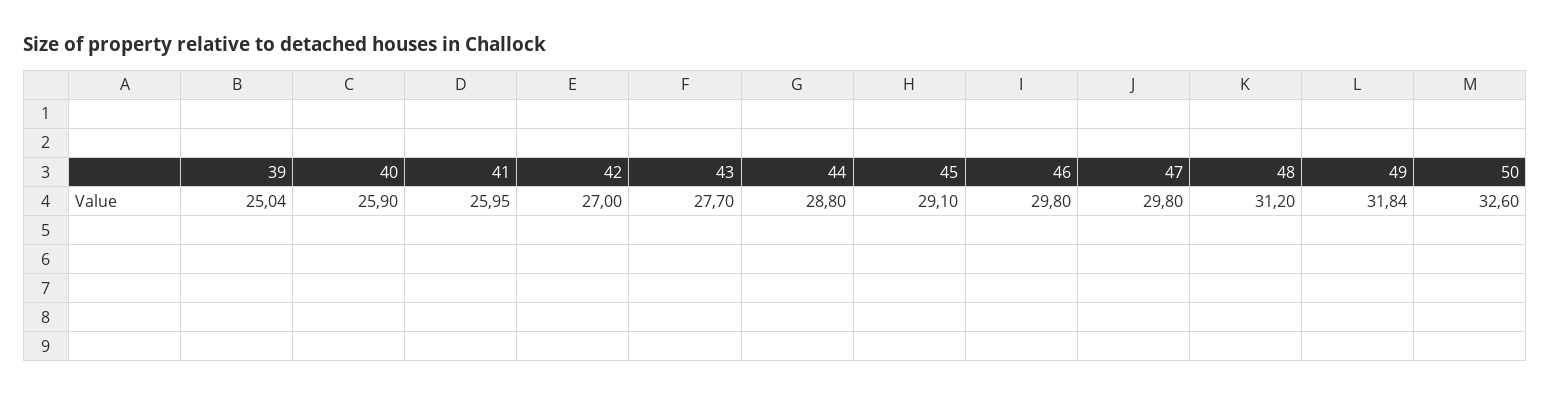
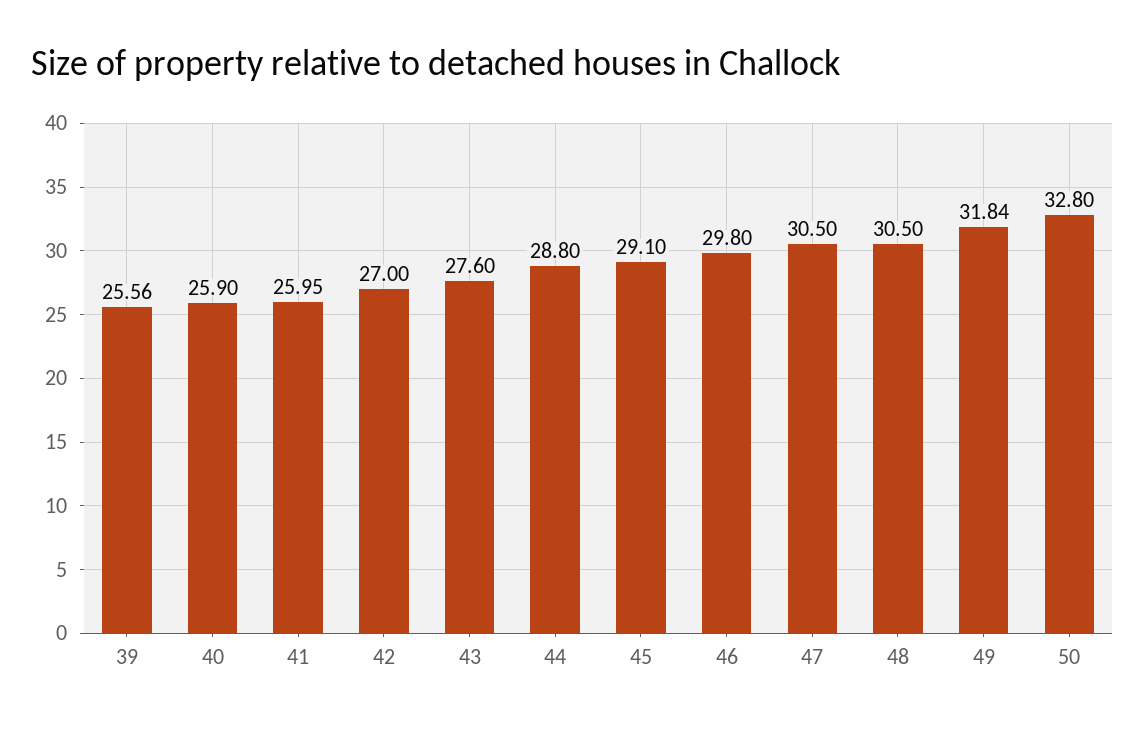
  {
-   "39": 25.04,
+   "39": 25.56,
    "40": 25.9,
    "41": 25.95,
    "42": 27,
-   "43": 27.7,
+   "43": 27.6,
    "44": 28.8,
    "45": 29.1,
    "46": 29.8,
-   "47": 29.8,
+   "47": 30.5,
-   "48": 31.2,
+   "48": 30.5,
    "49": 31.84,
-   "50": 32.6
+   "50": 32.8
  }

